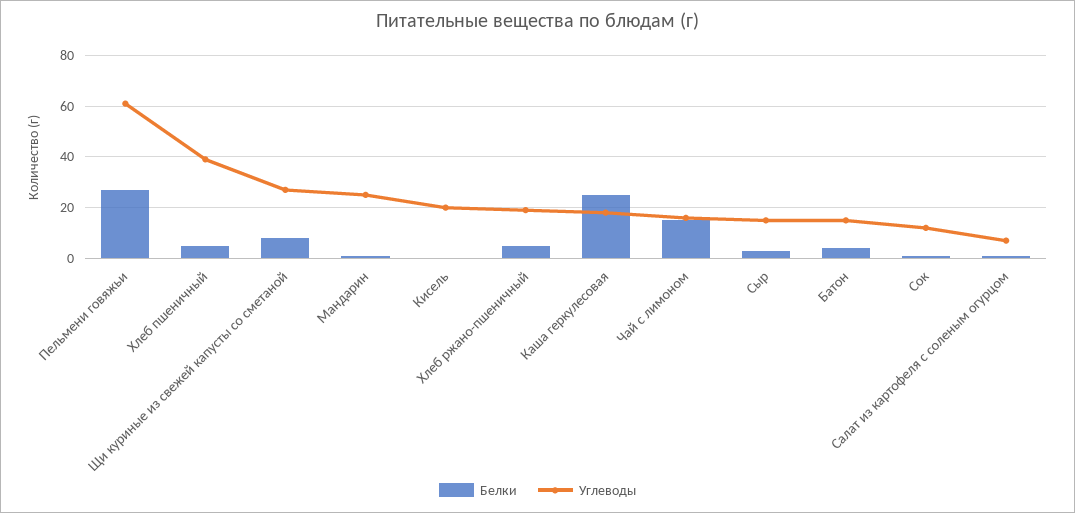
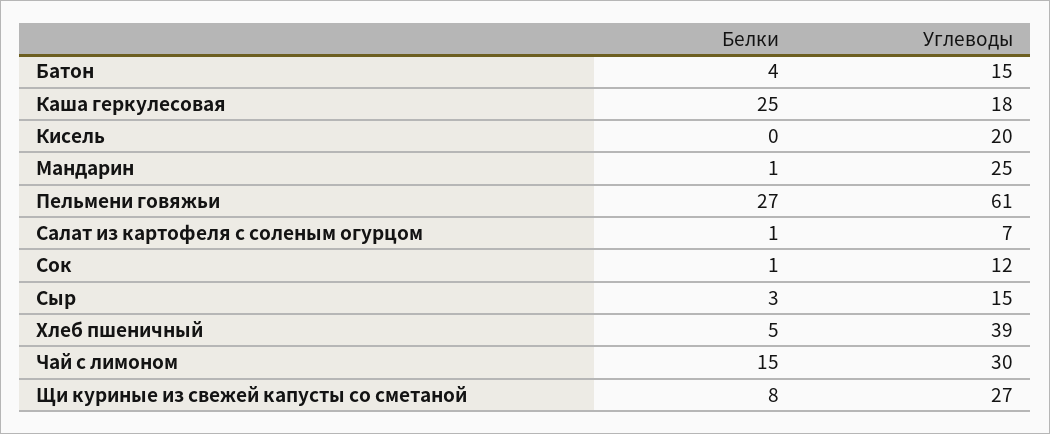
  {
    "Белки": {
      "Пельмени говяжьи": 27,
      "Хлеб пшеничный": 5,
      "Щи куриные из свежей капусты со сметаной": 8,
      "Мандарин": 1,
      "Кисель": 0,
-     "Хлеб ржано-пшеничный": 5,
      "Каша геркулесовая": 25,
      "Чай с лимоном": 15,
      "Сыр": 3,
      "Батон": 4,
      "Сок": 1,
      "Салат из картофеля с соленым огурцом": 1
    },
    "Углеводы": {
      "Пельмени говяжьи": 61,
      "Хлеб пшеничный": 39,
      "Щи куриные из свежей капусты со сметаной": 27,
      "Мандарин": 25,
      "Кисель": 20,
-     "Хлеб ржано-пшеничный": 20,
      "Каша геркулесовая": 18,
-     "Чай с лимоном": 15,
+     "Чай с лимоном": 30,
      "Сыр": 15,
      "Батон": 15,
      "Сок": 12,
      "Салат из картофеля с соленым огурцом": 7
    }
  }

